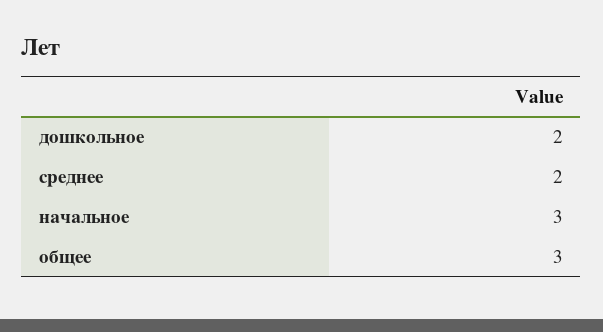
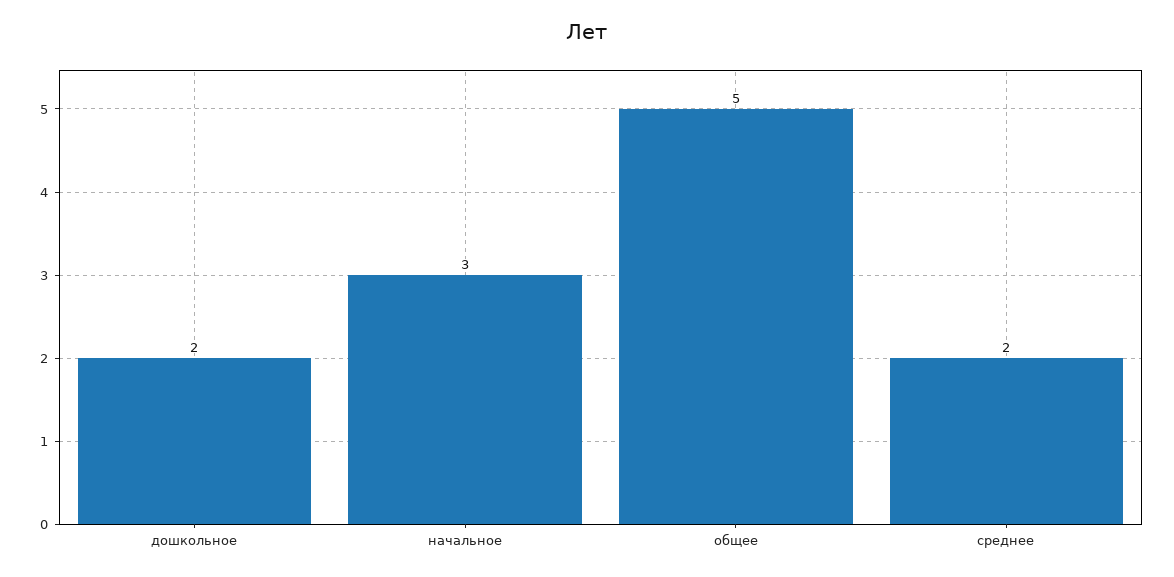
  {
    "дошкольное": 2,
    "среднее": 2,
    "начальное": 3,
-   "общее": 3
+   "общее": 5
  }

